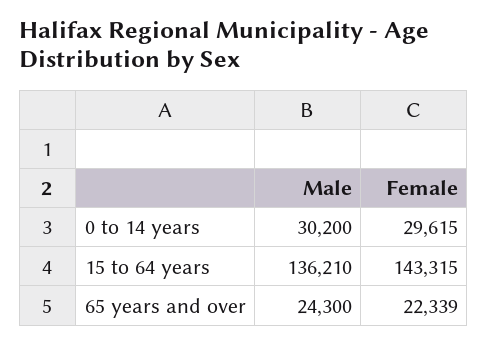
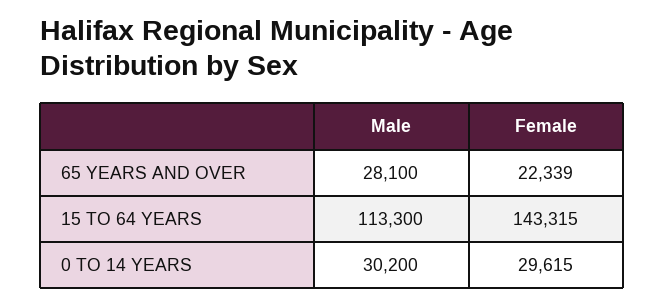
  {
    "Male": {
      "0 to 14 years": 30200,
-     "15 to 64 years": 136210,
+     "15 to 64 years": 113300,
-     "65 years and over": 24300
+     "65 years and over": 28100
    },
    "Female": {
      "0 to 14 years": 29615,
      "15 to 64 years": 143315,
      "65 years and over": 22339
    }
  }

